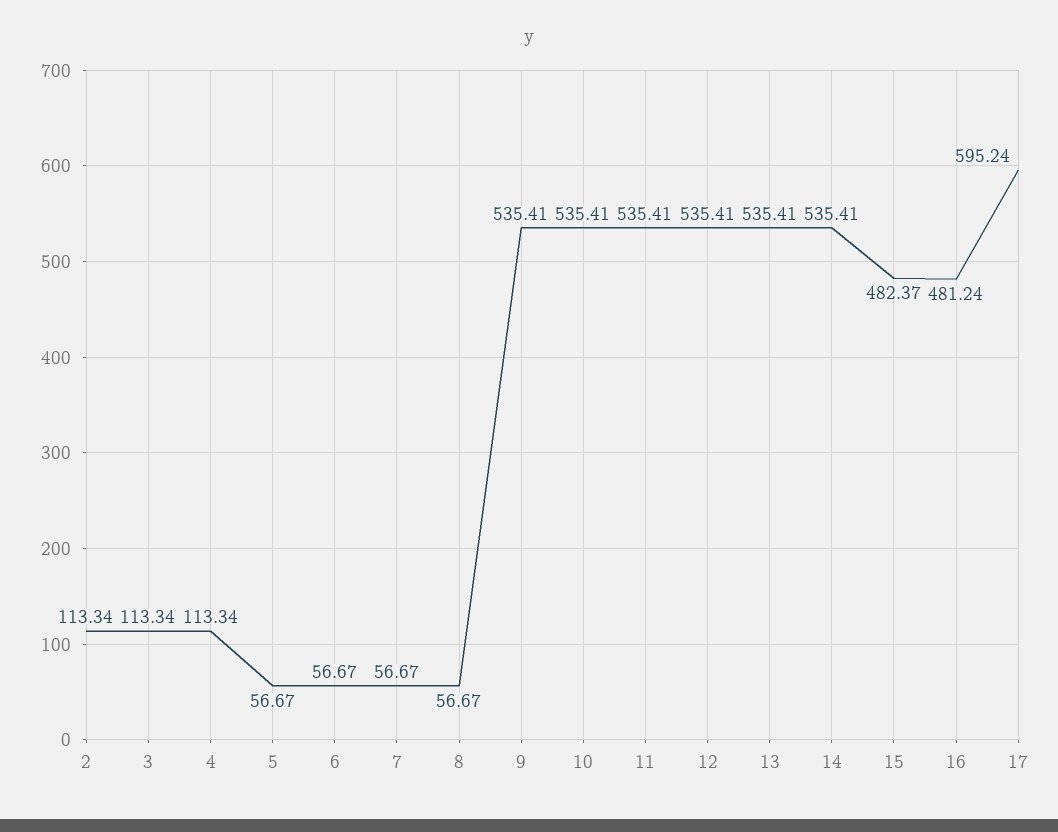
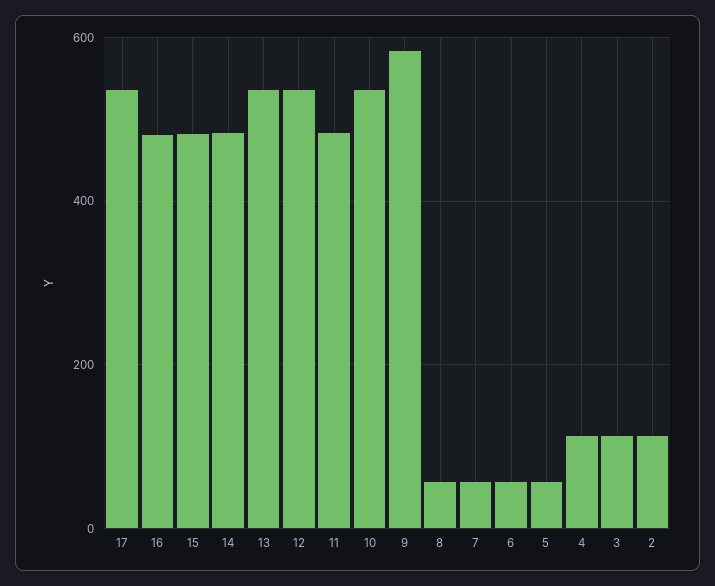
  {
    "2": 113.34,
    "3": 113.34,
    "4": 113.34,
    "5": 56.67,
    "6": 56.67,
    "7": 56.67,
    "8": 56.67,
-   "9": 535.41,
+   "9": 580,
    "10": 535.41,
-   "11": 535.41,
+   "11": 480,
    "12": 535.41,
    "13": 535.41,
-   "14": 535.41,
+   "14": 480,
    "15": 482.37,
    "16": 481.24,
-   "17": 595.24
+   "17": 540
  }

